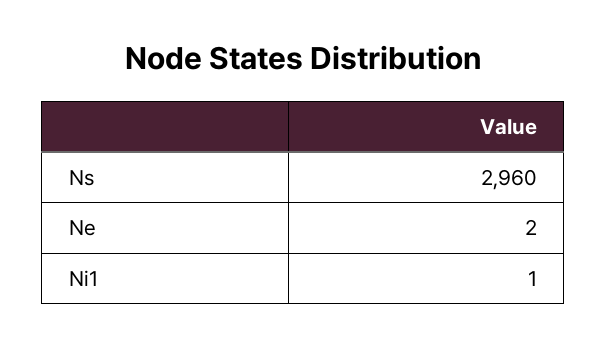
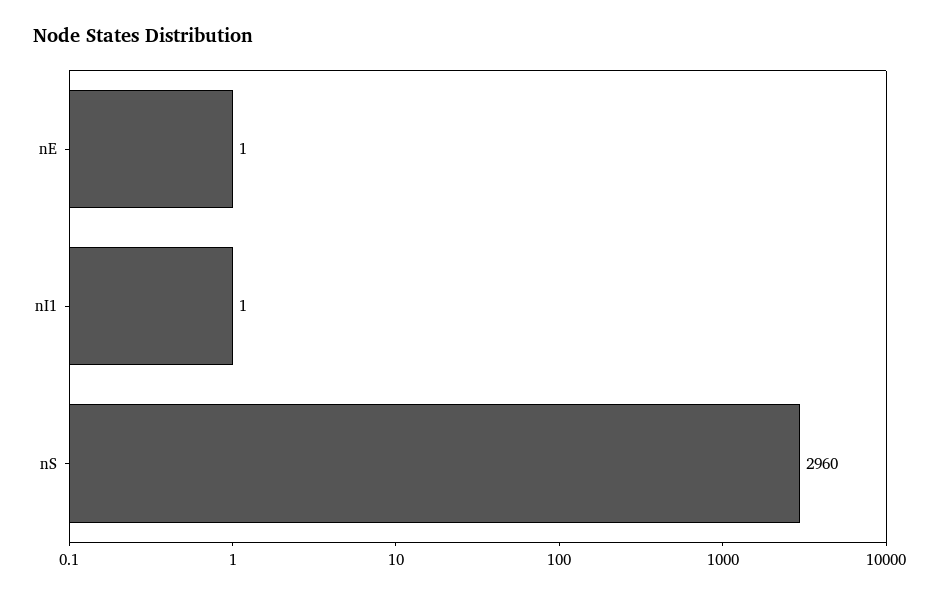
  {
    "Ns": 2960,
-   "Ne": 2,
+   "Ne": 1,
    "Ni1": 1
  }

